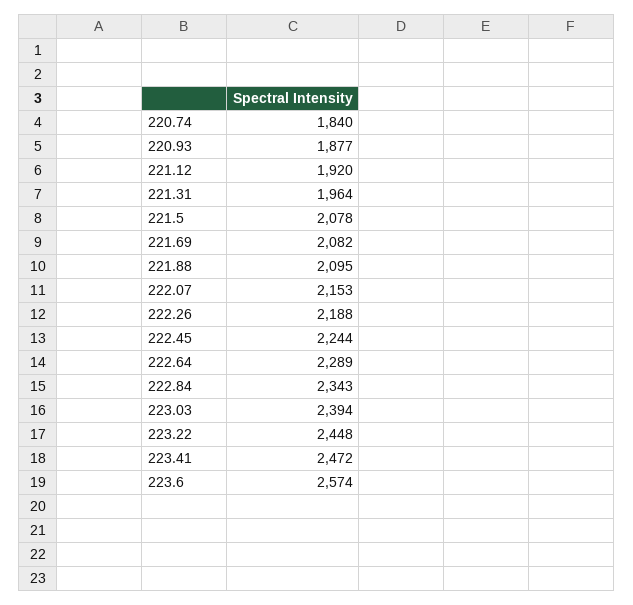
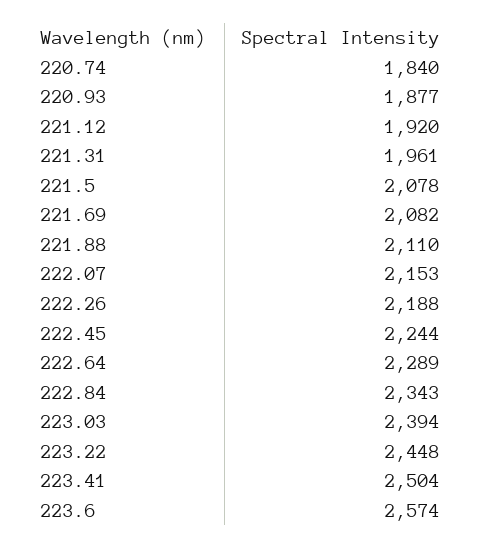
  {
    "220.74": 1840,
    "220.93": 1877,
    "221.12": 1920,
-   "221.31": 1964,
+   "221.31": 1961,
    "221.5": 2078,
    "221.69": 2082,
-   "221.88": 2095,
+   "221.88": 2110,
    "222.07": 2153,
    "222.26": 2188,
    "222.45": 2244,
    "222.64": 2289,
    "222.84": 2343,
    "223.03": 2394,
    "223.22": 2448,
-   "223.41": 2472,
+   "223.41": 2504,
    "223.6": 2574
  }

